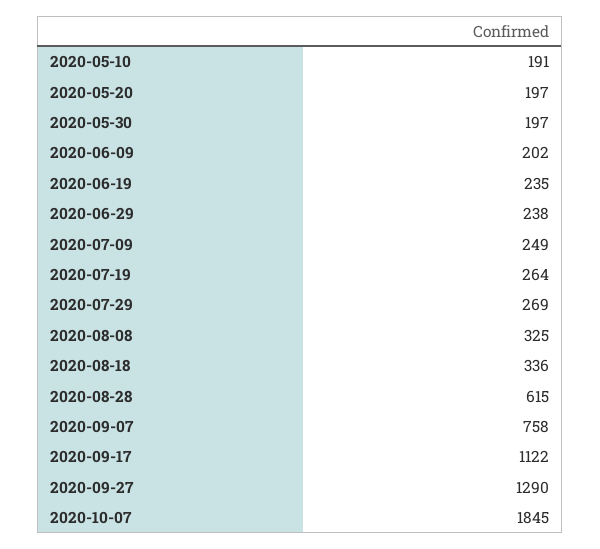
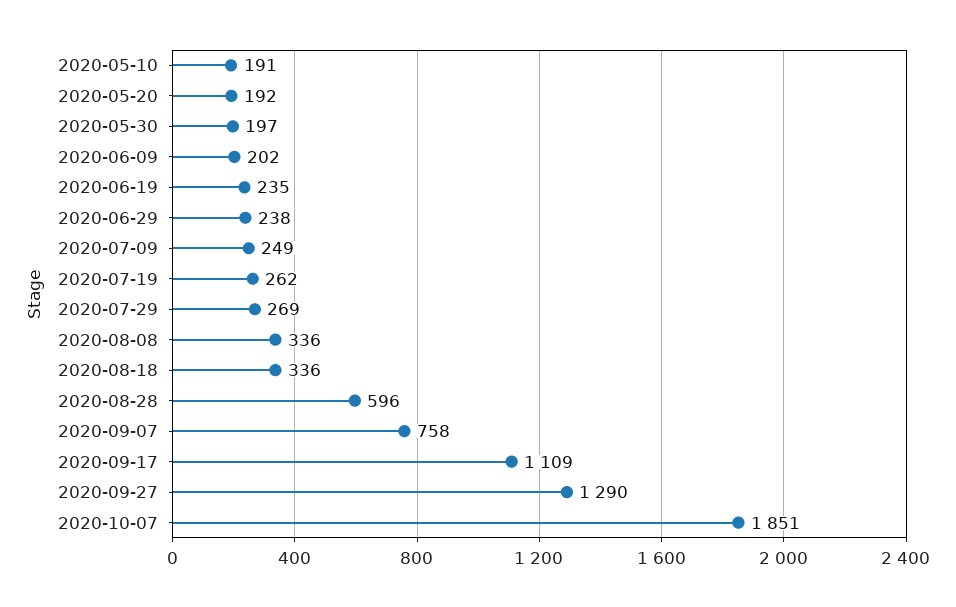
  {
    "2020-05-10": 191,
-   "2020-05-20": 197,
+   "2020-05-20": 192,
    "2020-05-30": 197,
    "2020-06-09": 202,
    "2020-06-19": 235,
    "2020-06-29": 238,
    "2020-07-09": 249,
-   "2020-07-19": 264,
+   "2020-07-19": 262,
    "2020-07-29": 269,
-   "2020-08-08": 325,
+   "2020-08-08": 336,
    "2020-08-18": 336,
-   "2020-08-28": 615,
+   "2020-08-28": 596,
    "2020-09-07": 758,
-   "2020-09-17": 1122,
+   "2020-09-17": 1109,
    "2020-09-27": 1290,
-   "2020-10-07": 1845
+   "2020-10-07": 1851
  }

